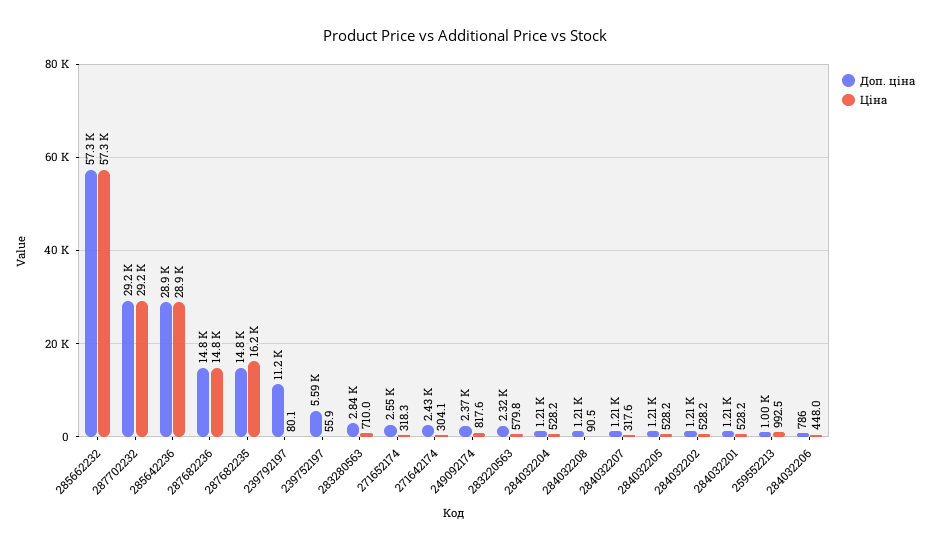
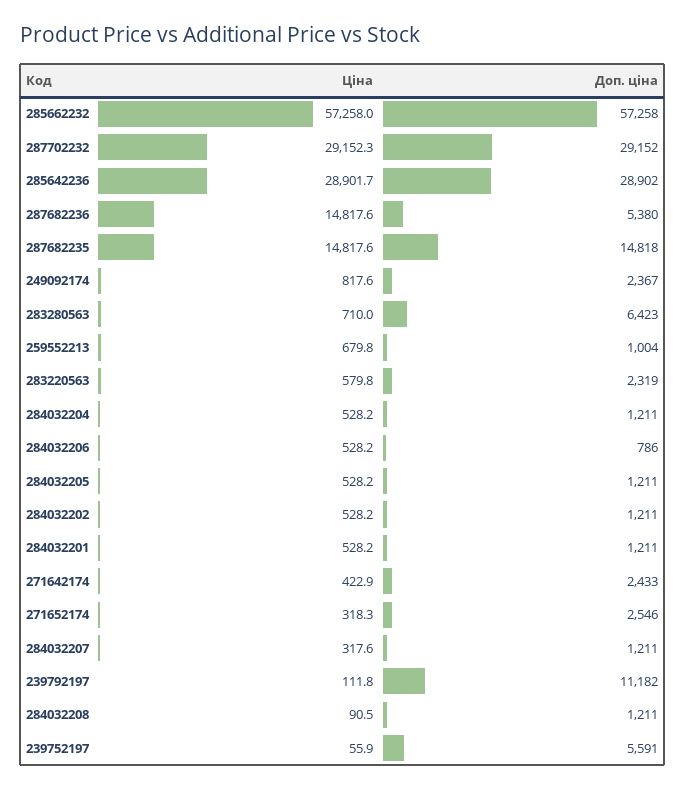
  {
    "Доп. ціна": {
      "285662232": 57258,
      "287702232": 29152,
      "285642236": 28902,
-     "287682236": 14800,
+     "287682236": 5380,
      "287682235": 14818,
      "239792197": 11182,
      "239752197": 5591,
-     "283280563": 2840,
+     "283280563": 6423,
      "271652174": 2546,
      "271642174": 2433,
      "249092174": 2367,
      "283220563": 2319,
      "284032204": 1211,
      "284032208": 1211,
      "284032207": 1211,
      "284032205": 1211,
      "284032202": 1211,
      "284032201": 1211,
      "259552213": 1004,
      "284032206": 786
    },
    "Ціна": {
      "285662232": 57258,
      "287702232": 29152.3,
      "285642236": 28901.7,
      "287682236": 14817.6,
-     "287682235": 16200,
+     "287682235": 14817.6,
-     "239792197": 80.1,
+     "239792197": 111.8,
      "239752197": 55.9,
      "283280563": 710,
      "271652174": 318.3,
-     "271642174": 304.1,
+     "271642174": 422.9,
      "249092174": 817.6,
      "283220563": 579.8,
      "284032204": 528.2,
      "284032208": 90.5,
      "284032207": 317.6,
      "284032205": 528.2,
      "284032202": 528.2,
      "284032201": 528.2,
-     "259552213": 992.5,
+     "259552213": 679.8,
-     "284032206": 448
+     "284032206": 528.2
    }
  }

